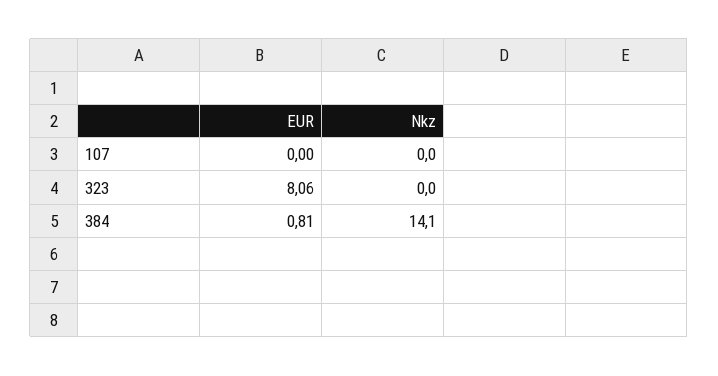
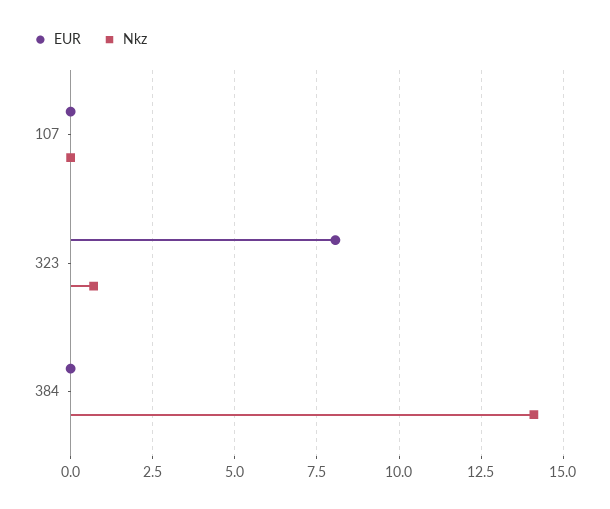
  {
    "EUR": {
      "107": 0,
      "323": 8.06,
-     "384": 0.81
+     "384": 0
    },
    "Nkz": {
      "107": 0,
-     "323": 0,
+     "323": 0.75,
      "384": 14.1
    }
  }

